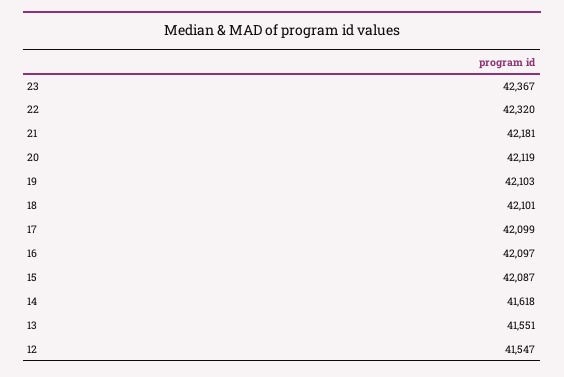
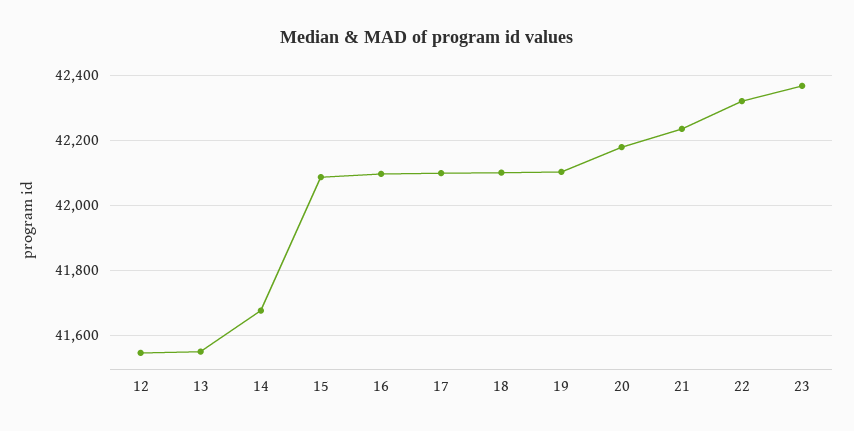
  {
    "23": 42367,
    "22": 42320,
-   "21": 42181,
+   "21": 42240,
-   "20": 42119,
+   "20": 42180,
    "19": 42103,
    "18": 42101,
    "17": 42099,
    "16": 42097,
    "15": 42087,
-   "14": 41618,
+   "14": 41680,
    "13": 41551,
    "12": 41547
  }

